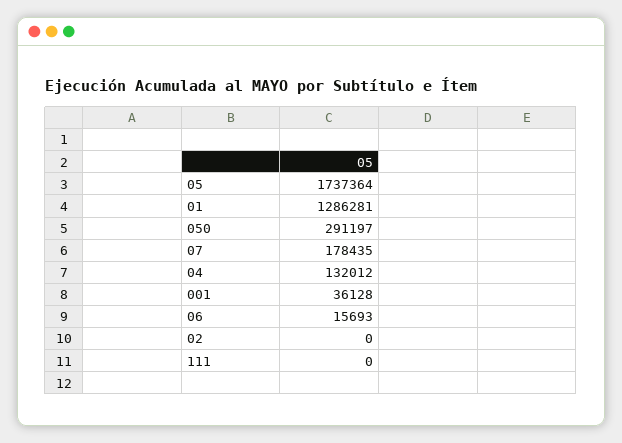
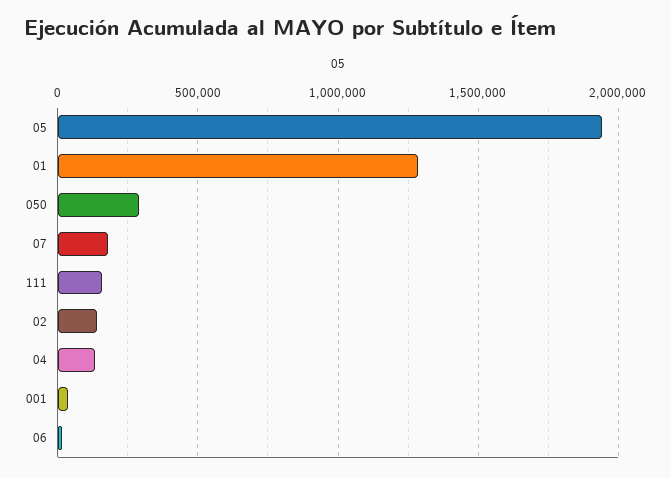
  {
-   "05": 1737364,
+   "05": 1950000,
    "01": 1286281,
    "050": 291197,
    "07": 178435,
    "04": 132012,
    "001": 36128,
    "06": 15693,
-   "02": 0,
+   "02": 150000,
-   "111": 0
+   "111": 150000
  }

